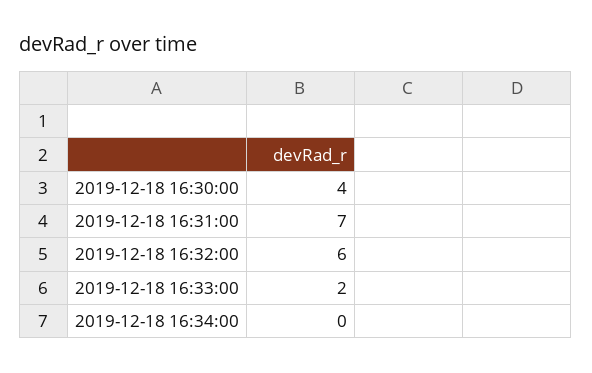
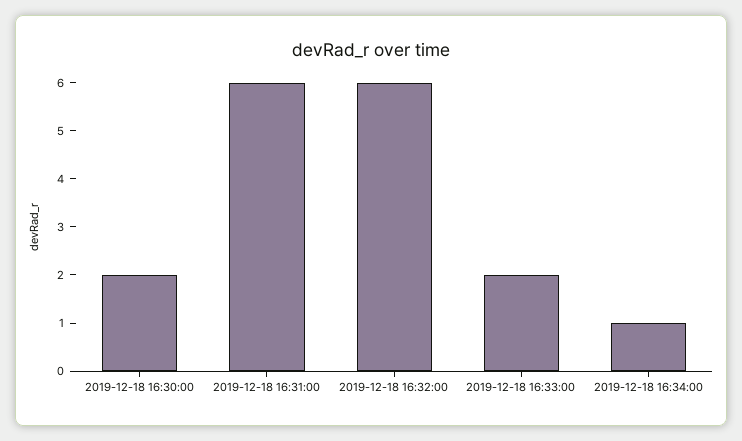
  {
-   "2019-12-18 16:30:00": 4,
+   "2019-12-18 16:30:00": 2,
-   "2019-12-18 16:31:00": 7,
+   "2019-12-18 16:31:00": 6,
    "2019-12-18 16:32:00": 6,
    "2019-12-18 16:33:00": 2,
-   "2019-12-18 16:34:00": 0
+   "2019-12-18 16:34:00": 1
  }

